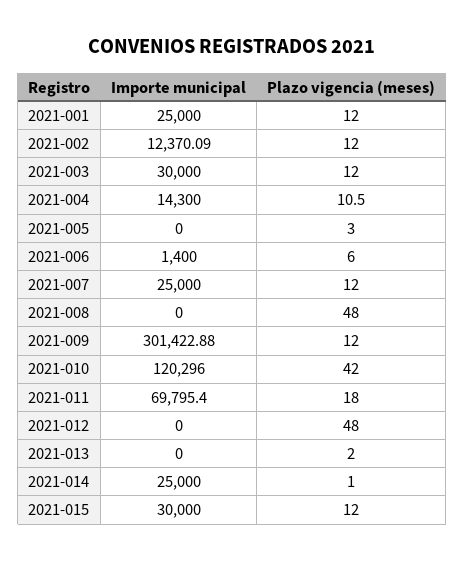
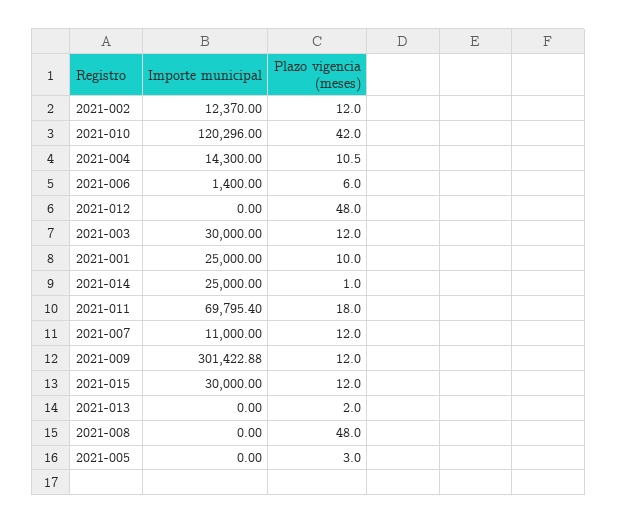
  {
    "Importe municipal": {
      "2021-001": 25000,
-     "2021-002": 12370.09,
+     "2021-002": 12370,
      "2021-003": 30000,
      "2021-004": 14300,
      "2021-005": 0,
      "2021-006": 1400,
-     "2021-007": 25000,
+     "2021-007": 11000,
      "2021-008": 0,
      "2021-009": 301422.88,
      "2021-010": 120296,
      "2021-011": 69795.4,
      "2021-012": 0,
      "2021-013": 0,
      "2021-014": 25000,
      "2021-015": 30000
    },
    "Plazo vigencia (meses)": {
-     "2021-001": 12,
+     "2021-001": 10,
      "2021-002": 12,
      "2021-003": 12,
      "2021-004": 10.5,
      "2021-005": 3,
      "2021-006": 6,
      "2021-007": 12,
      "2021-008": 48,
      "2021-009": 12,
      "2021-010": 42,
      "2021-011": 18,
      "2021-012": 48,
      "2021-013": 2,
      "2021-014": 1,
      "2021-015": 12
    }
  }

